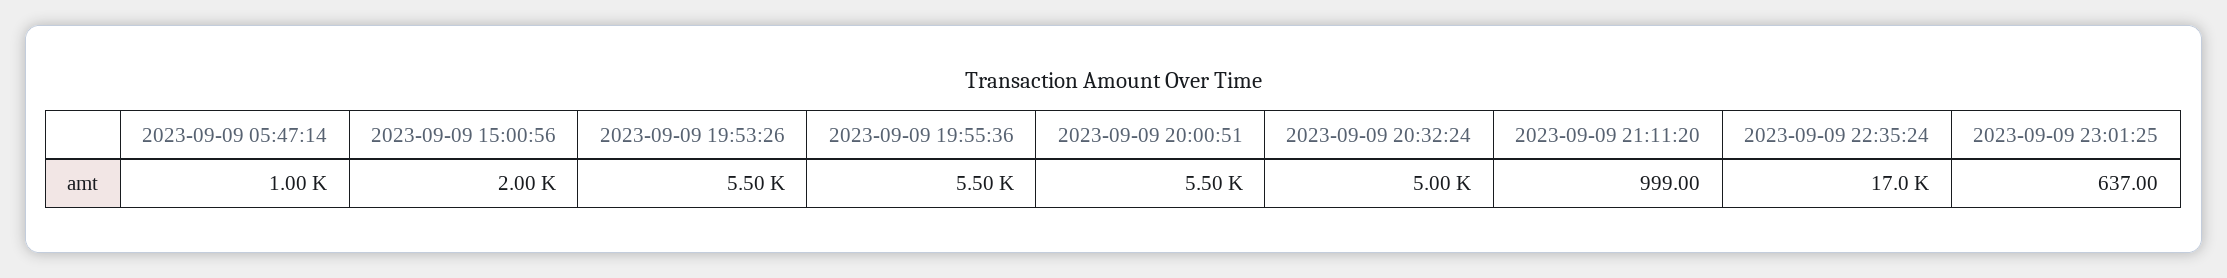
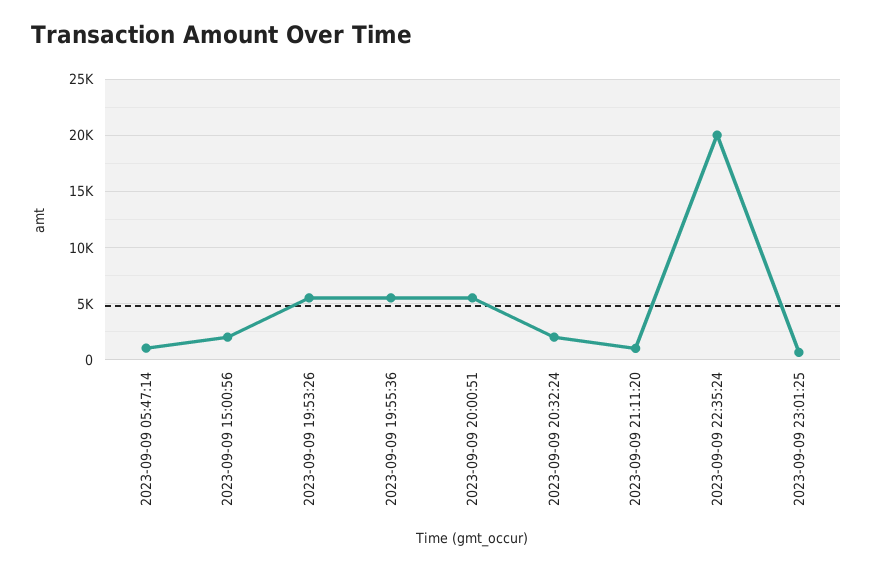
  {
    "2023-09-09 05:47:14": 1000,
    "2023-09-09 15:00:56": 2000,
    "2023-09-09 19:53:26": 5500,
    "2023-09-09 19:55:36": 5500,
    "2023-09-09 20:00:51": 5500,
-   "2023-09-09 20:32:24": 5000,
+   "2023-09-09 20:32:24": 2000,
    "2023-09-09 21:11:20": 999,
-   "2023-09-09 22:35:24": 17000,
+   "2023-09-09 22:35:24": 20000,
    "2023-09-09 23:01:25": 637
  }

